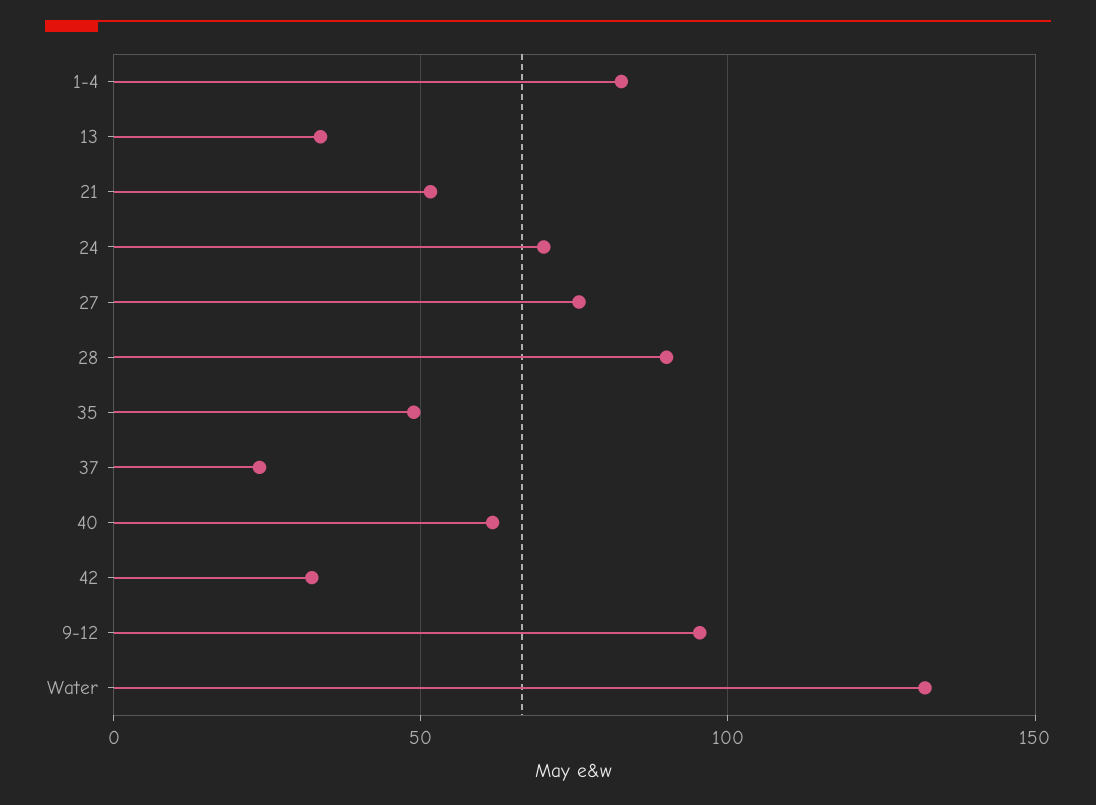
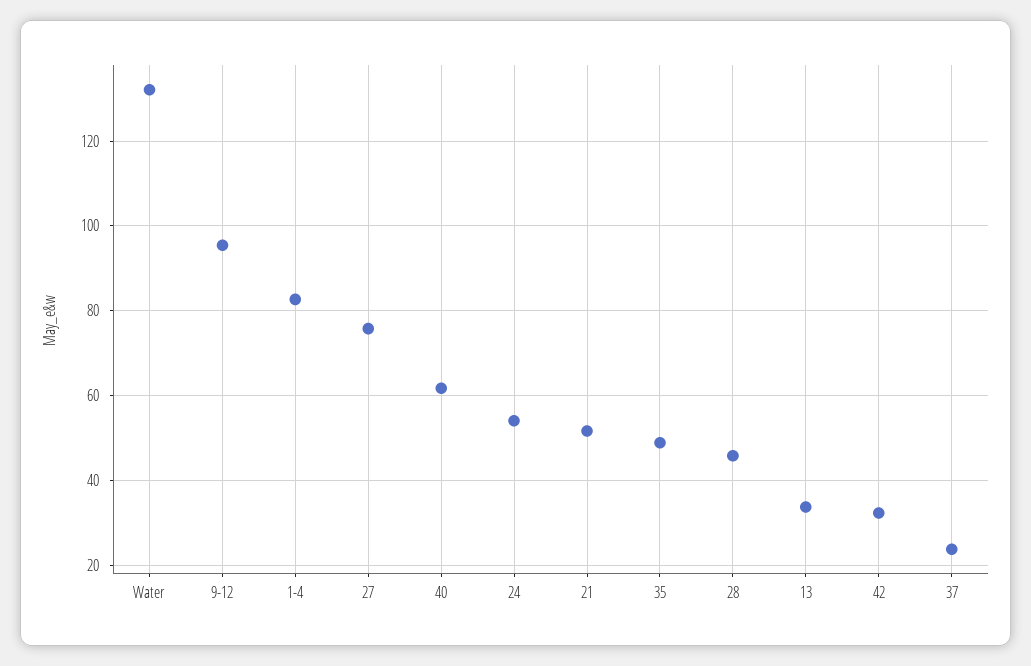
  {
    "1-4": 82,
    "13": 34,
    "21": 52,
-   "24": 70,
+   "24": 54,
    "27": 76,
-   "28": 90,
+   "28": 46,
    "35": 48,
    "37": 24,
    "40": 62,
    "42": 32,
    "9-12": 96,
    "Water": 132
  }

